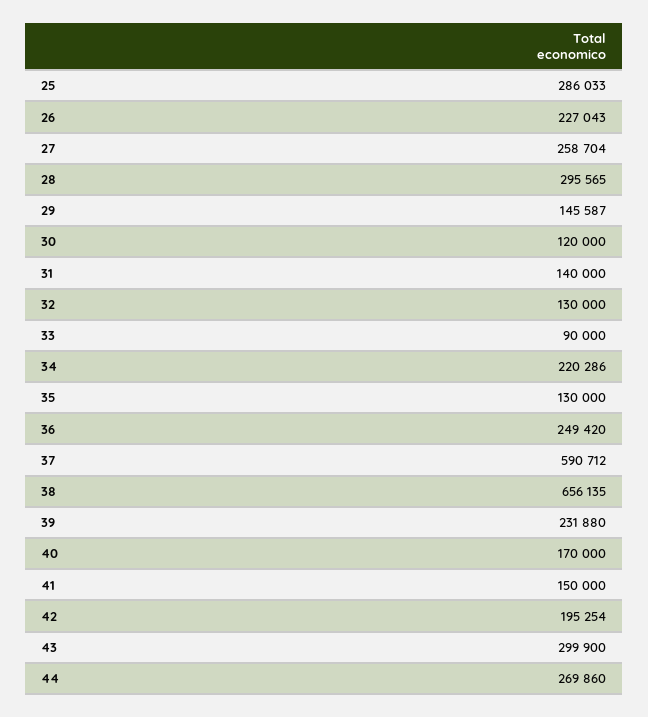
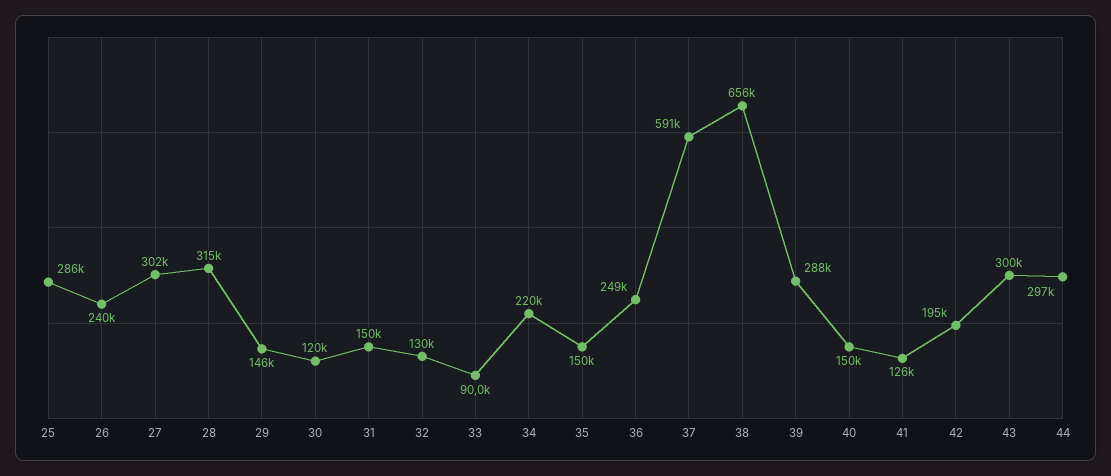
  {
    "25": 286033,
-   "26": 227043,
+   "26": 240000,
-   "27": 258704,
+   "27": 302000,
-   "28": 295565,
+   "28": 315000,
    "29": 145587,
    "30": 120000,
-   "31": 140000,
+   "31": 150000,
    "32": 130000,
    "33": 90000,
    "34": 220286,
-   "35": 130000,
+   "35": 150000,
    "36": 249420,
    "37": 590712,
    "38": 656135,
-   "39": 231880,
+   "39": 288000,
-   "40": 170000,
+   "40": 150000,
-   "41": 150000,
+   "41": 126000,
    "42": 195254,
    "43": 299900,
-   "44": 269860
+   "44": 297000
  }

